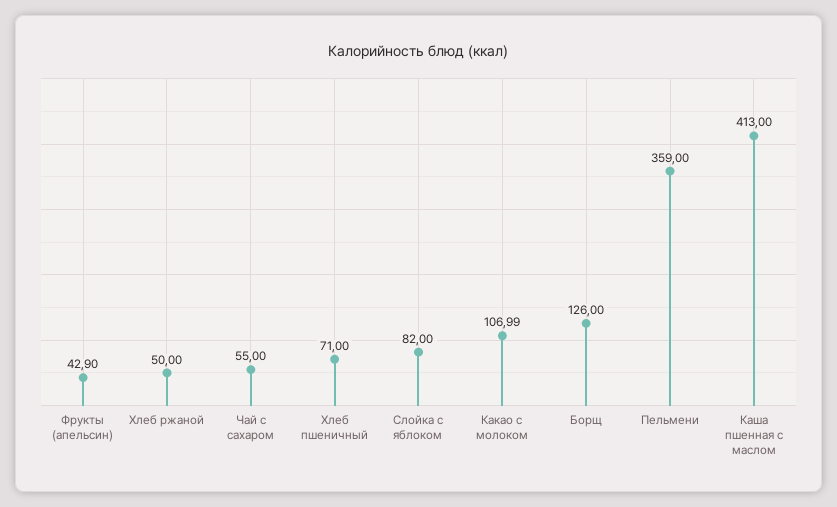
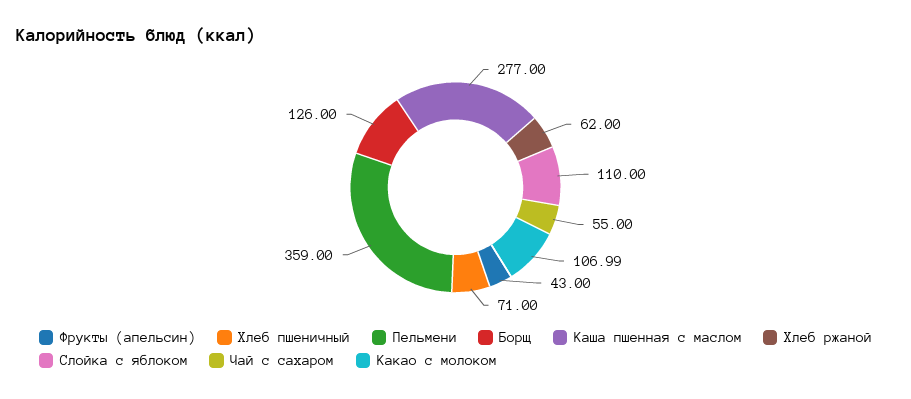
  {
-   "Фрукты (апельсин)": 42.9,
+   "Фрукты (апельсин)": 43,
-   "Хлеб ржаной": 50,
+   "Хлеб ржаной": 62,
    "Чай с сахаром": 55,
    "Хлеб пшеничный": 71,
-   "Слойка с яблоком": 82,
+   "Слойка с яблоком": 110,
    "Какао с молоком": 106.99,
    "Борщ": 126,
    "Пельмени": 359,
-   "Каша пшенная с маслом": 413
+   "Каша пшенная с маслом": 277
  }

